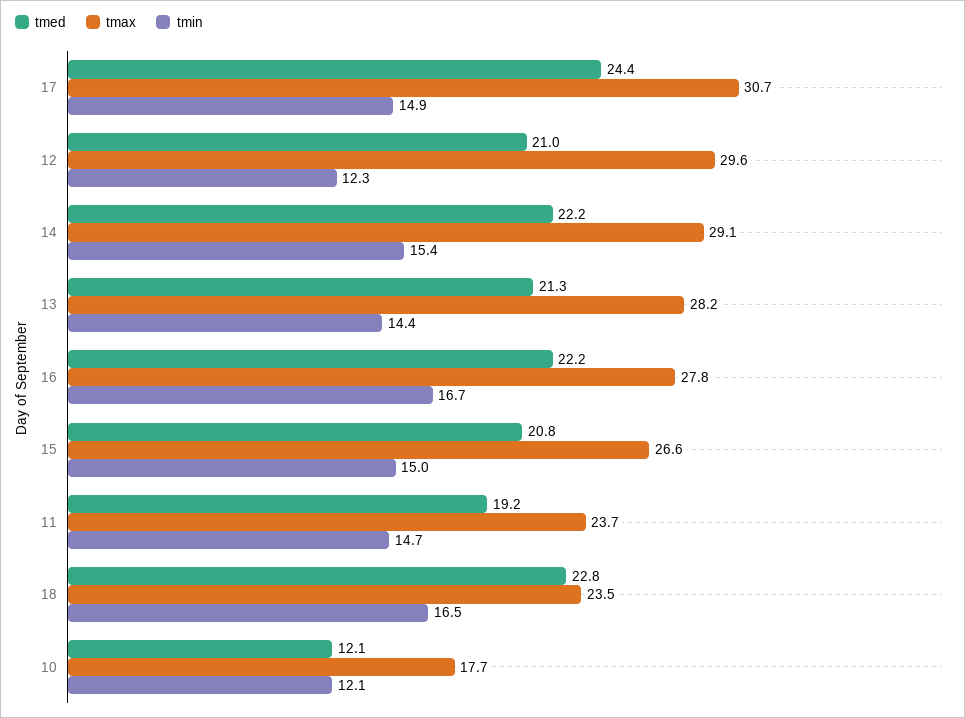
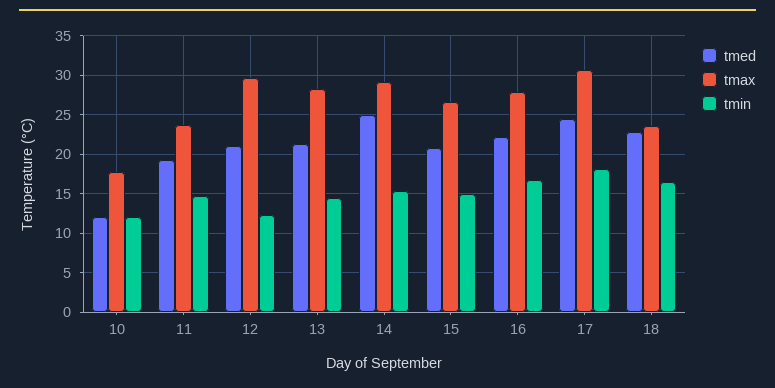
  {
    "tmed": {
      "17": 24.4,
      "12": 21,
-     "14": 22.2,
+     "14": 25,
      "13": 21.3,
      "16": 22.2,
      "15": 20.8,
      "11": 19.2,
      "18": 22.8,
      "10": 12.1
    },
    "tmax": {
      "17": 30.7,
      "12": 29.6,
      "14": 29.1,
      "13": 28.2,
      "16": 27.8,
      "15": 26.6,
      "11": 23.7,
      "18": 23.5,
      "10": 17.7
    },
    "tmin": {
-     "17": 14.9,
+     "17": 18,
      "12": 12.3,
      "14": 15.4,
      "13": 14.4,
      "16": 16.7,
      "15": 15,
      "11": 14.7,
      "18": 16.5,
      "10": 12.1
    }
  }

